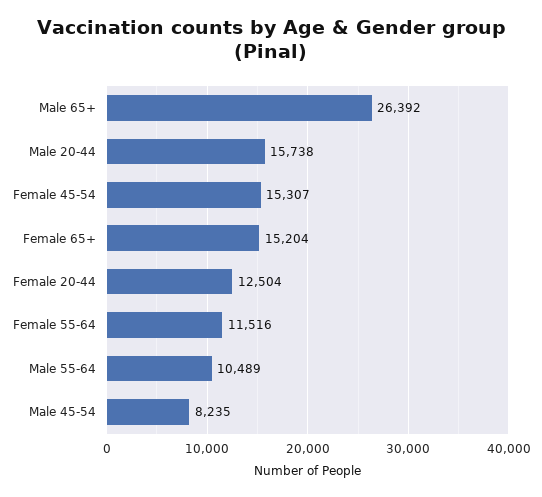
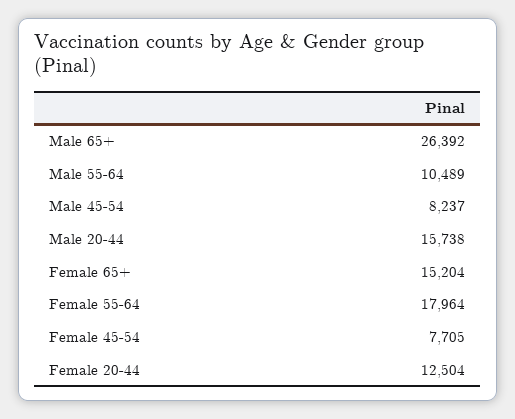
  {
    "Male 65+": 26392,
    "Male 20-44": 15738,
-   "Female 45-54": 15307,
+   "Female 45-54": 7705,
    "Female 65+": 15204,
    "Female 20-44": 12504,
-   "Female 55-64": 11516,
+   "Female 55-64": 17964,
    "Male 55-64": 10489,
-   "Male 45-54": 8235
+   "Male 45-54": 8237
  }

